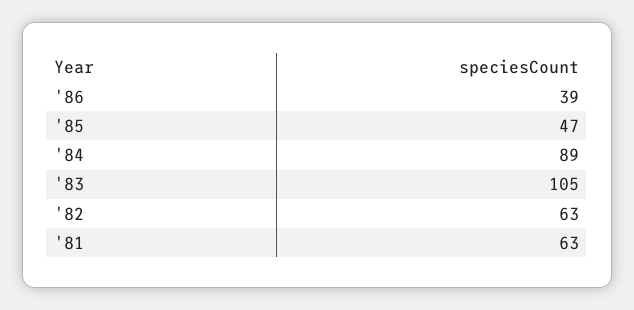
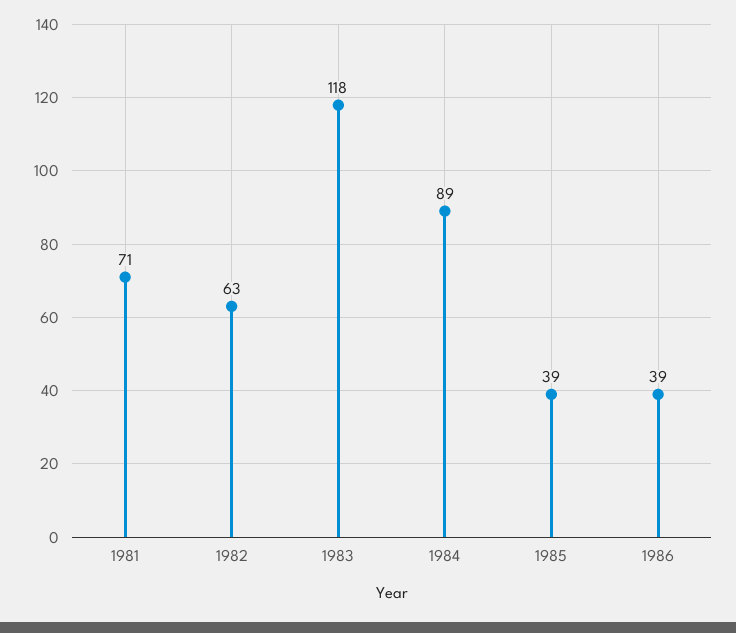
  {
    "'86": 39,
-   "'85": 47,
+   "'85": 39,
    "'84": 89,
-   "'83": 105,
+   "'83": 118,
    "'82": 63,
-   "'81": 63
+   "'81": 71
  }

